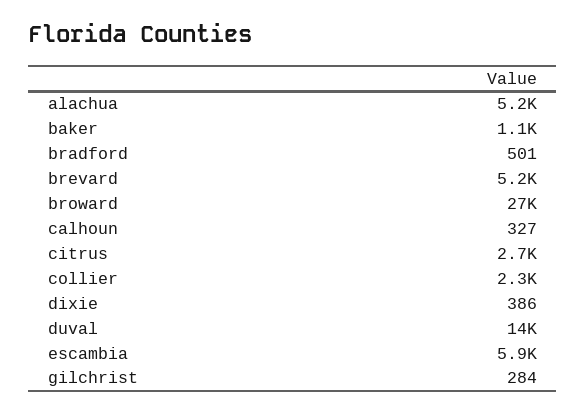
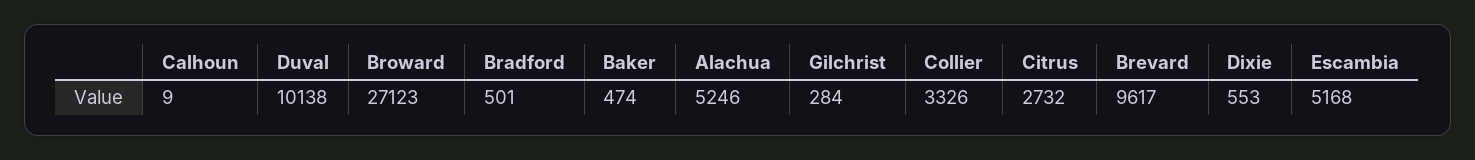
  {
    "alachua": 5246,
-   "baker": 1100,
+   "baker": 474,
    "bradford": 501,
-   "brevard": 5200,
+   "brevard": 9617,
    "broward": 27123,
-   "calhoun": 327,
+   "calhoun": 9,
    "citrus": 2732,
-   "collier": 2300,
+   "collier": 3326,
-   "dixie": 386,
+   "dixie": 553,
-   "duval": 14000,
+   "duval": 10138,
-   "escambia": 5900,
+   "escambia": 5168,
    "gilchrist": 284
  }

